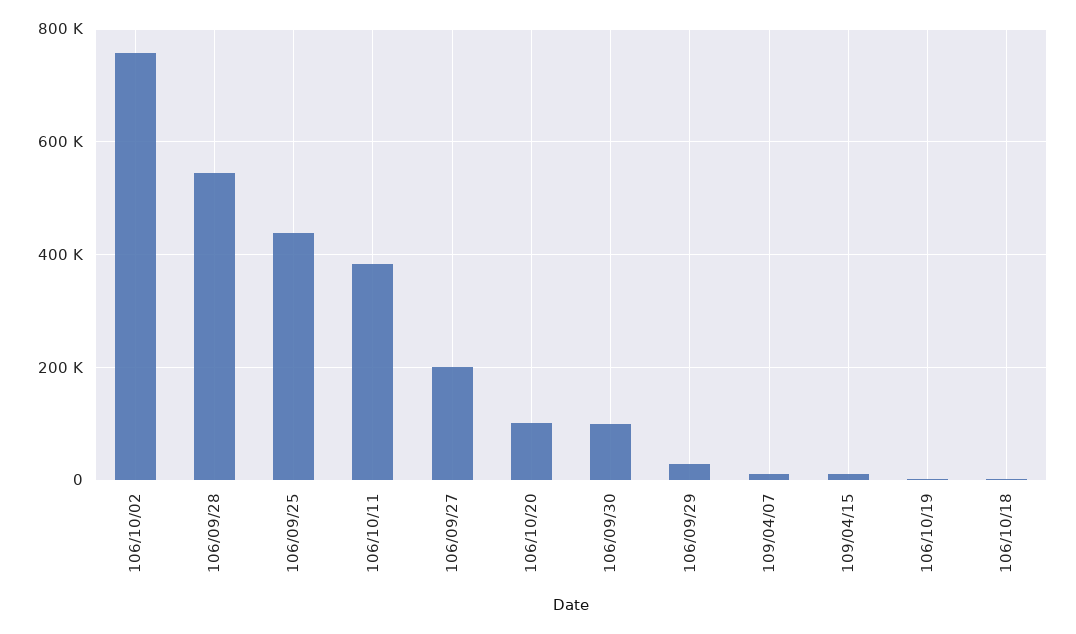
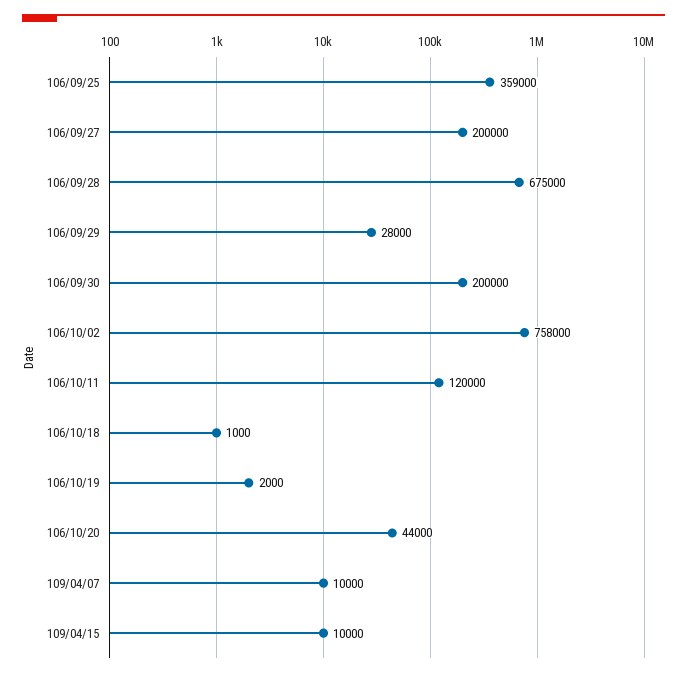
  {
    "106/10/02": 758000,
-   "106/09/28": 540000,
+   "106/09/28": 675000,
-   "106/09/25": 440000,
+   "106/09/25": 359000,
-   "106/10/11": 380000,
+   "106/10/11": 120000,
    "106/09/27": 200000,
-   "106/10/20": 100000,
+   "106/10/20": 44000,
-   "106/09/30": 100000,
+   "106/09/30": 200000,
    "106/09/29": 28000,
    "109/04/07": 10000,
    "109/04/15": 10000,
    "106/10/19": 2000,
    "106/10/18": 1000
  }

